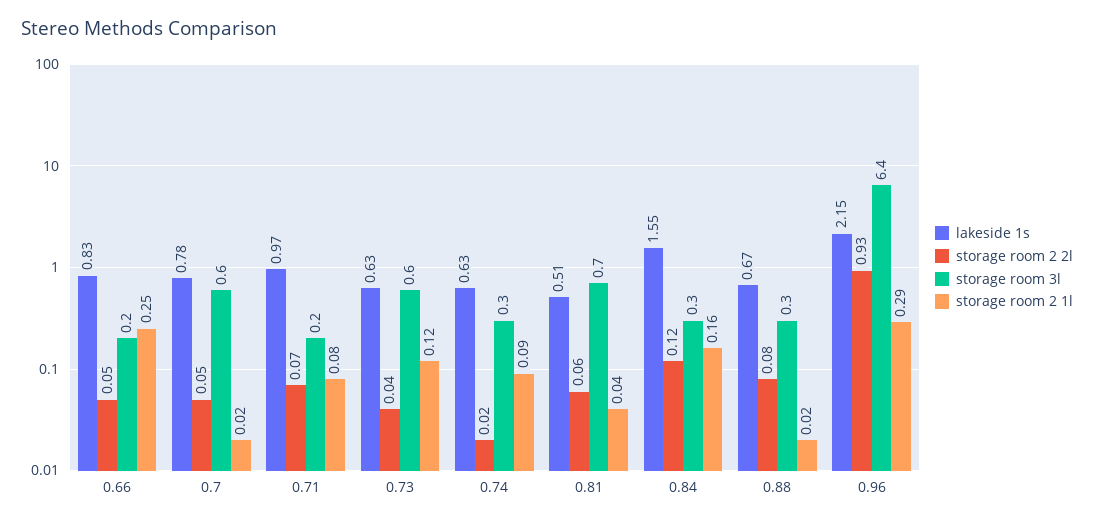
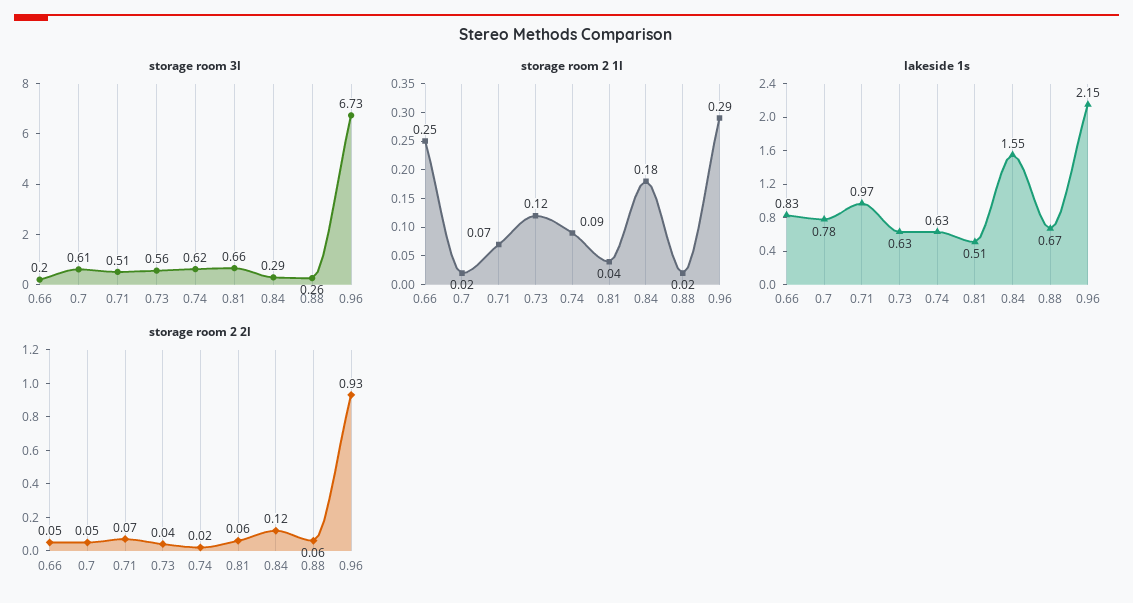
  {
    "lakeside 1s": {
      "0.66": 0.83,
      "0.7": 0.78,
      "0.71": 0.97,
      "0.73": 0.63,
      "0.74": 0.63,
      "0.81": 0.51,
      "0.84": 1.55,
      "0.88": 0.67,
      "0.96": 2.15
    },
    "storage room 2 2l": {
      "0.66": 0.05,
      "0.7": 0.05,
      "0.71": 0.07,
      "0.73": 0.04,
      "0.74": 0.02,
      "0.81": 0.06,
      "0.84": 0.12,
-     "0.88": 0.08,
+     "0.88": 0.06,
      "0.96": 0.93
    },
    "storage room 3l": {
      "0.66": 0.2,
      "0.7": 0.61,
-     "0.71": 0.2,
+     "0.71": 0.51,
      "0.73": 0.56,
-     "0.74": 0.3,
+     "0.74": 0.62,
      "0.81": 0.66,
      "0.84": 0.29,
      "0.88": 0.26,
-     "0.96": 6.4
+     "0.96": 6.73
    },
    "storage room 2 1l": {
      "0.66": 0.25,
      "0.7": 0.02,
-     "0.71": 0.08,
+     "0.71": 0.07,
      "0.73": 0.12,
      "0.74": 0.09,
      "0.81": 0.04,
-     "0.84": 0.16,
+     "0.84": 0.18,
      "0.88": 0.02,
      "0.96": 0.29
    }
  }

